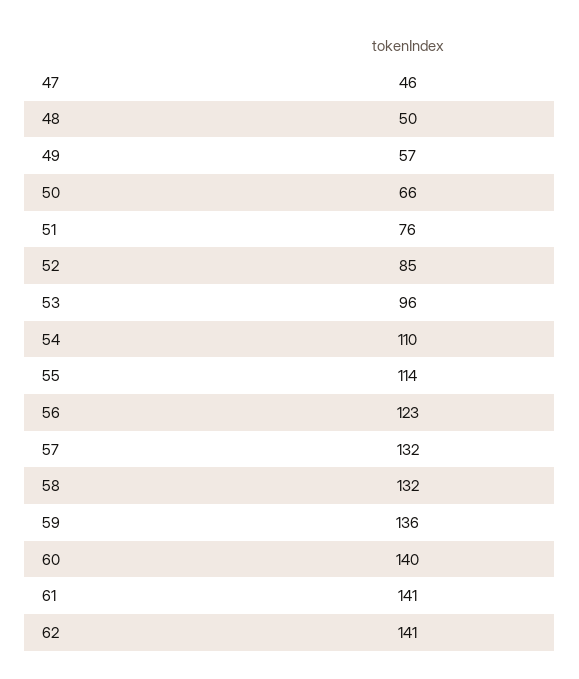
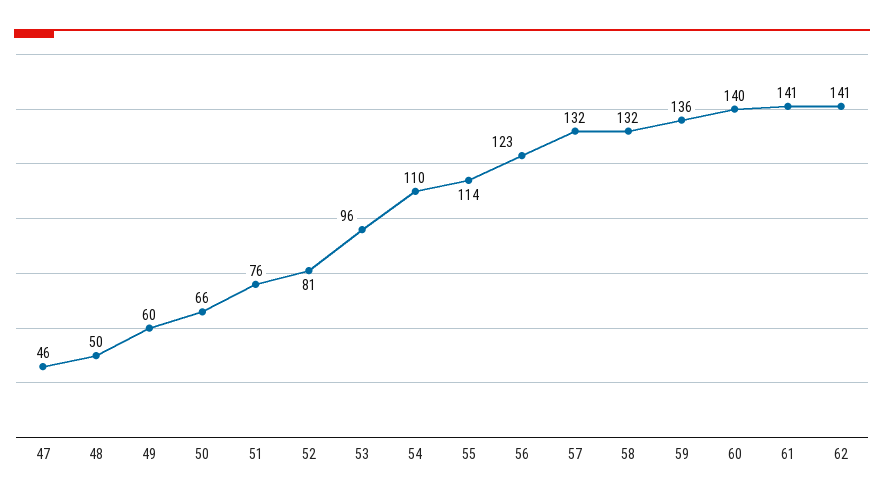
  {
    "47": 46,
    "48": 50,
-   "49": 57,
+   "49": 60,
    "50": 66,
    "51": 76,
-   "52": 85,
+   "52": 81,
    "53": 96,
    "54": 110,
    "55": 114,
    "56": 123,
    "57": 132,
    "58": 132,
    "59": 136,
    "60": 140,
    "61": 141,
    "62": 141
  }

